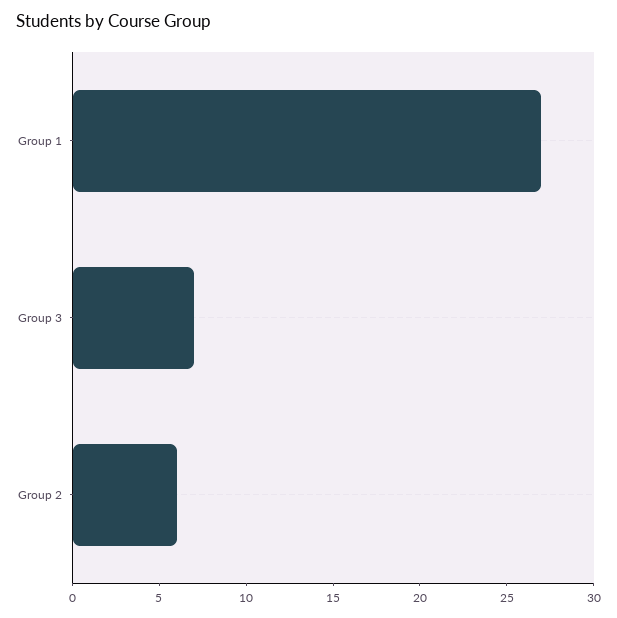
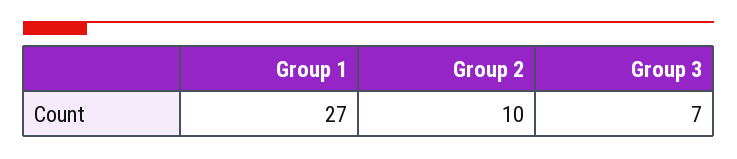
  {
    "Group 1": 27,
    "Group 3": 7,
-   "Group 2": 6
+   "Group 2": 10
  }

